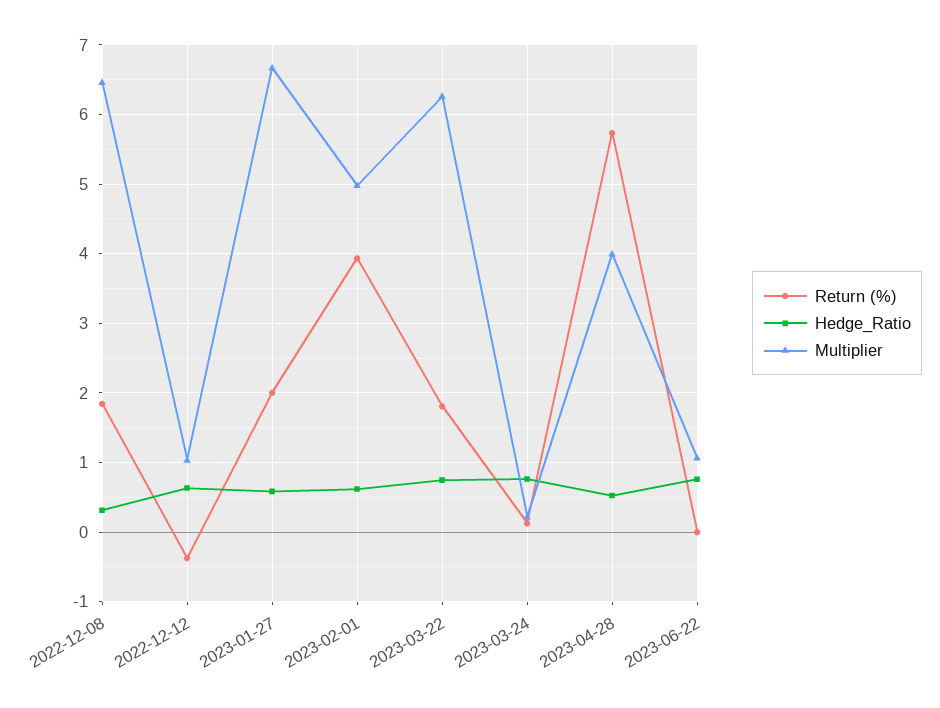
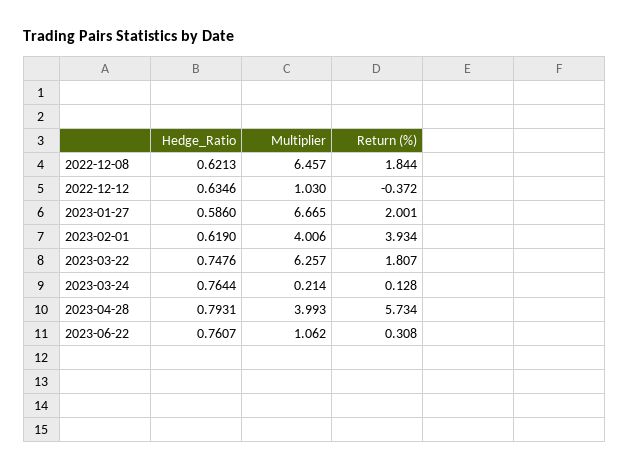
  {
    "Return (%)": {
      "2022-12-08": 1.844,
      "2022-12-12": -0.372,
      "2023-01-27": 2.001,
      "2023-02-01": 3.934,
      "2023-03-22": 1.807,
      "2023-03-24": 0.128,
      "2023-04-28": 5.734,
-     "2023-06-22": 0
+     "2023-06-22": 0.308
    },
    "Hedge_Ratio": {
-     "2022-12-08": 0.3,
+     "2022-12-08": 0.6213,
      "2022-12-12": 0.6346,
      "2023-01-27": 0.586,
      "2023-02-01": 0.619,
      "2023-03-22": 0.7476,
      "2023-03-24": 0.7644,
-     "2023-04-28": 0.5,
+     "2023-04-28": 0.7931,
      "2023-06-22": 0.7607
    },
    "Multiplier": {
      "2022-12-08": 6.457,
      "2022-12-12": 1.03,
      "2023-01-27": 6.665,
-     "2023-02-01": 5,
+     "2023-02-01": 4.006,
      "2023-03-22": 6.257,
      "2023-03-24": 0.214,
      "2023-04-28": 3.993,
      "2023-06-22": 1.062
    }
  }

